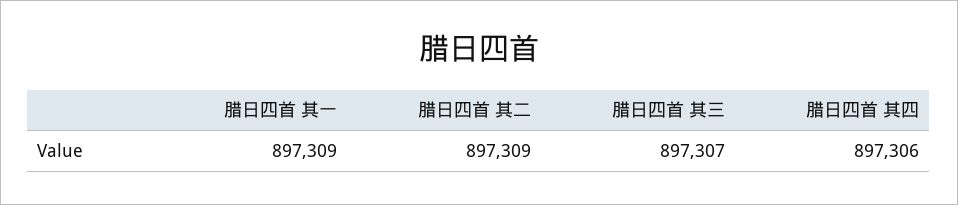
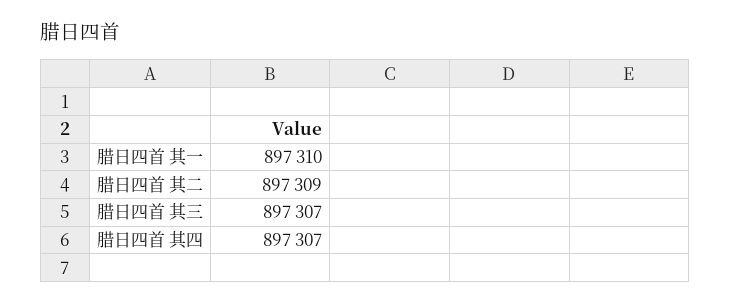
  {
-   "腊日四首 其一": 897309,
+   "腊日四首 其一": 897310,
    "腊日四首 其二": 897309,
    "腊日四首 其三": 897307,
-   "腊日四首 其四": 897306
+   "腊日四首 其四": 897307
  }

